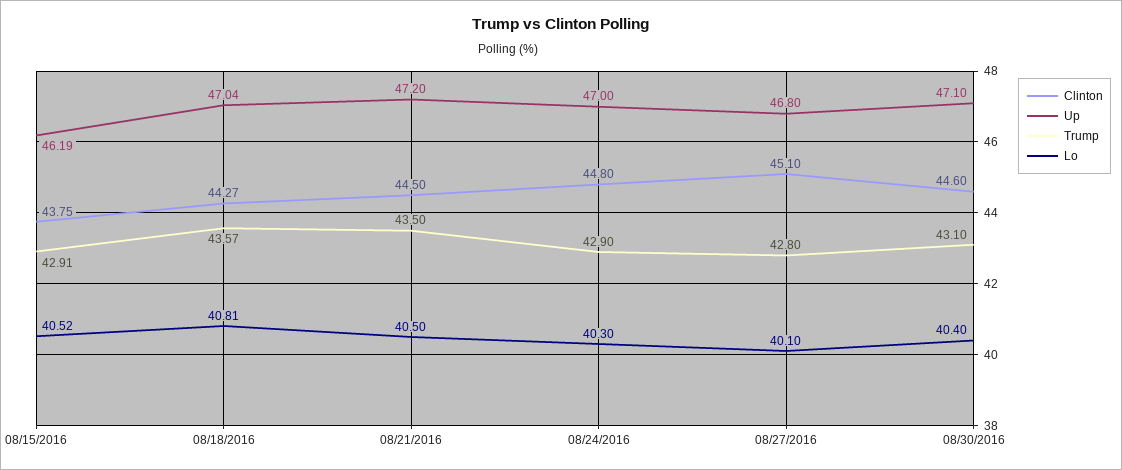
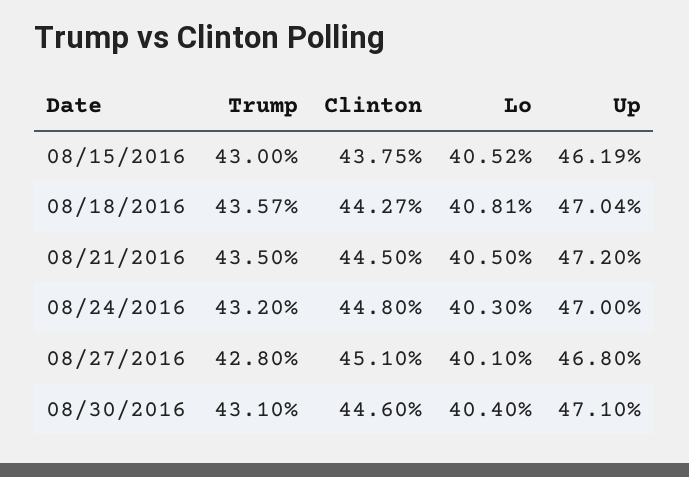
  {
    "Clinton": {
      "08/15/2016": 43.75,
      "08/18/2016": 44.27,
      "08/21/2016": 44.5,
      "08/24/2016": 44.8,
      "08/27/2016": 45.1,
      "08/30/2016": 44.6
    },
    "Up": {
      "08/15/2016": 46.19,
      "08/18/2016": 47.04,
      "08/21/2016": 47.2,
      "08/24/2016": 47,
      "08/27/2016": 46.8,
      "08/30/2016": 47.1
    },
    "Trump": {
-     "08/15/2016": 42.91,
+     "08/15/2016": 43,
      "08/18/2016": 43.57,
      "08/21/2016": 43.5,
-     "08/24/2016": 42.9,
+     "08/24/2016": 43.2,
      "08/27/2016": 42.8,
      "08/30/2016": 43.1
    },
    "Lo": {
      "08/15/2016": 40.52,
      "08/18/2016": 40.81,
      "08/21/2016": 40.5,
      "08/24/2016": 40.3,
      "08/27/2016": 40.1,
      "08/30/2016": 40.4
    }
  }

